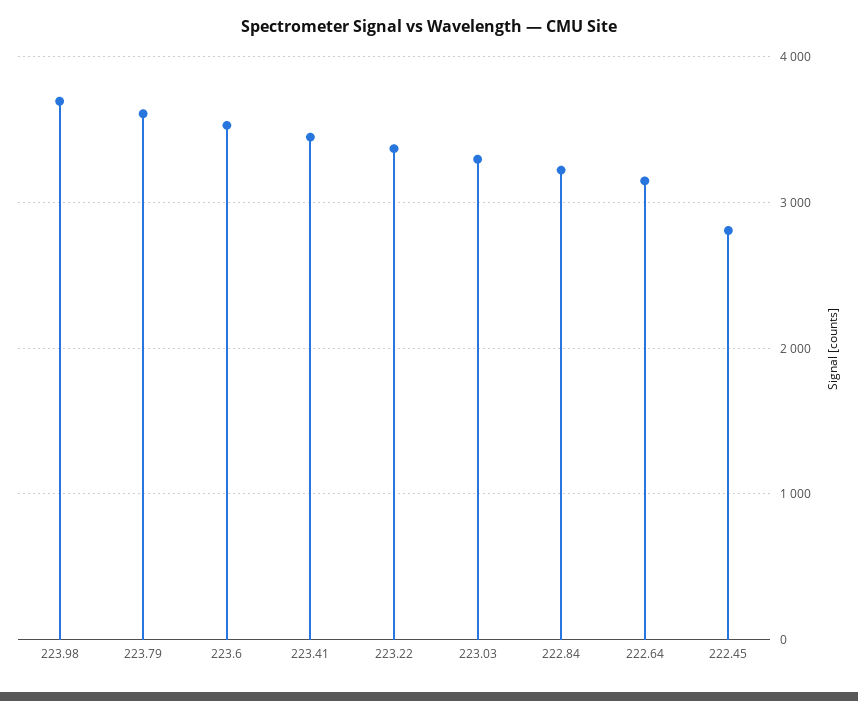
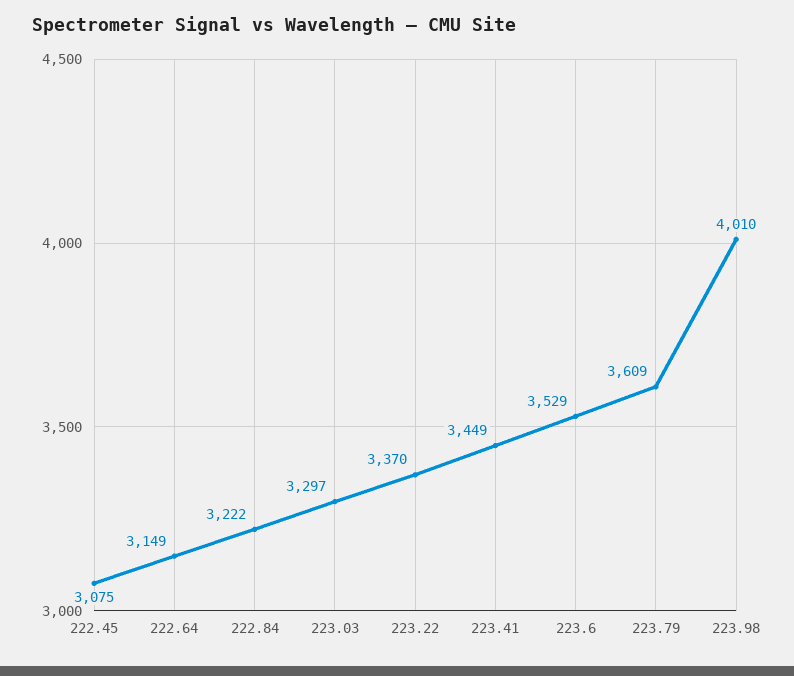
  {
-   "223.98": 3700,
+   "223.98": 4010,
    "223.79": 3609,
    "223.6": 3529,
    "223.41": 3449,
    "223.22": 3370,
    "223.03": 3297,
    "222.84": 3222,
    "222.64": 3149,
-   "222.45": 2800
+   "222.45": 3075
  }

